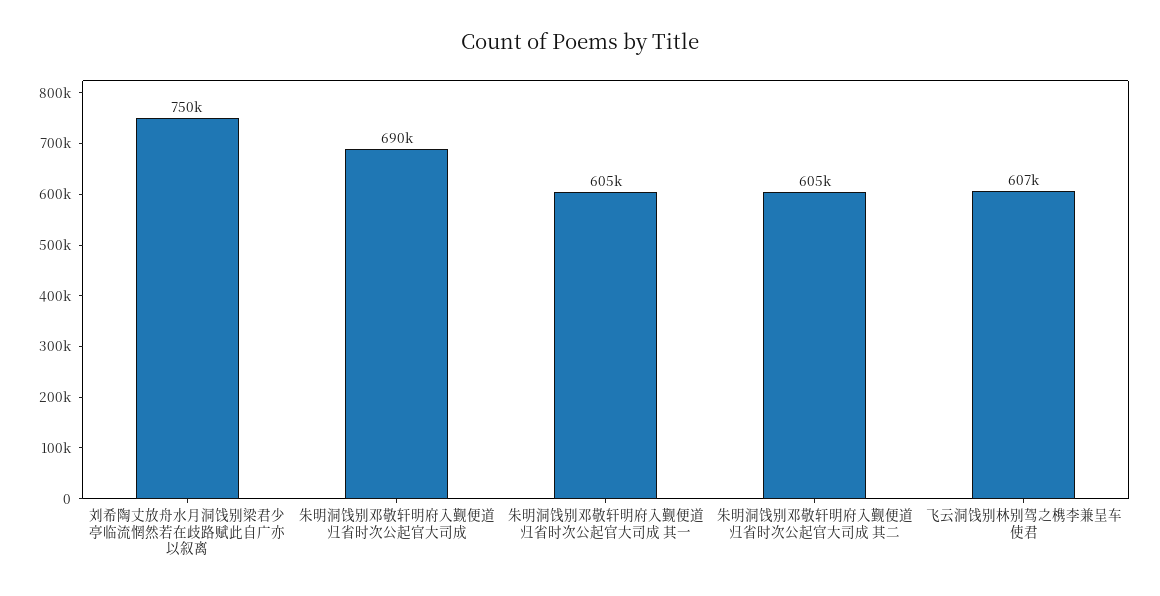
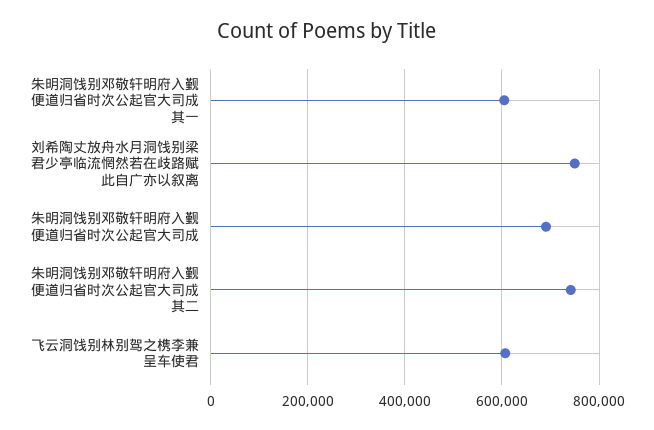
  {
    "刘希陶丈放舟水月洞饯别梁君少亭临流惘然若在歧路赋此自广亦以叙离": 750000,
    "朱明洞饯别邓敬轩明府入觐便道归省时次公起官大司成": 690000,
    "朱明洞饯别邓敬轩明府入觐便道归省时次公起官大司成 其一": 605000,
-   "朱明洞饯别邓敬轩明府入觐便道归省时次公起官大司成 其二": 605000,
+   "朱明洞饯别邓敬轩明府入觐便道归省时次公起官大司成 其二": 740000,
    "飞云洞饯别林别驾之槜李兼呈车使君": 607000
  }

